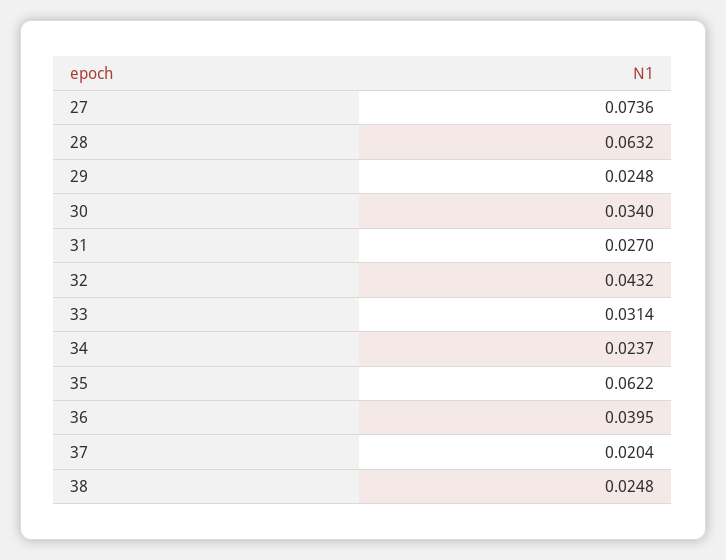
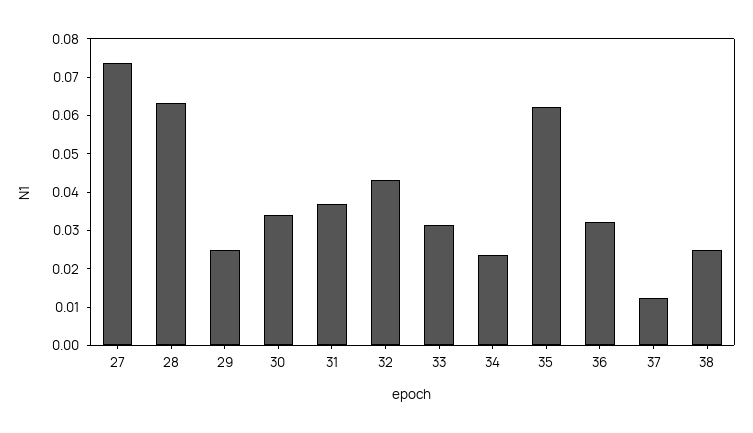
  {
    "27": 0.0736,
    "28": 0.0632,
    "29": 0.0248,
    "30": 0.034,
-   "31": 0.027,
+   "31": 0.0375,
    "32": 0.0432,
    "33": 0.0314,
    "34": 0.0237,
    "35": 0.0622,
-   "36": 0.0395,
+   "36": 0.0325,
-   "37": 0.0204,
+   "37": 0.0125,
    "38": 0.0248
  }

